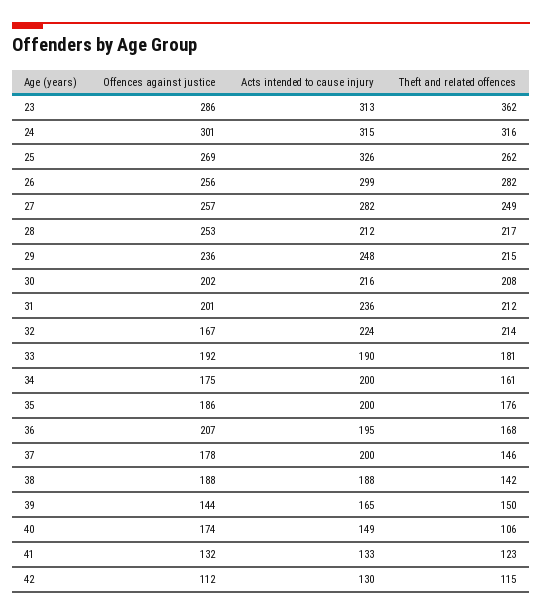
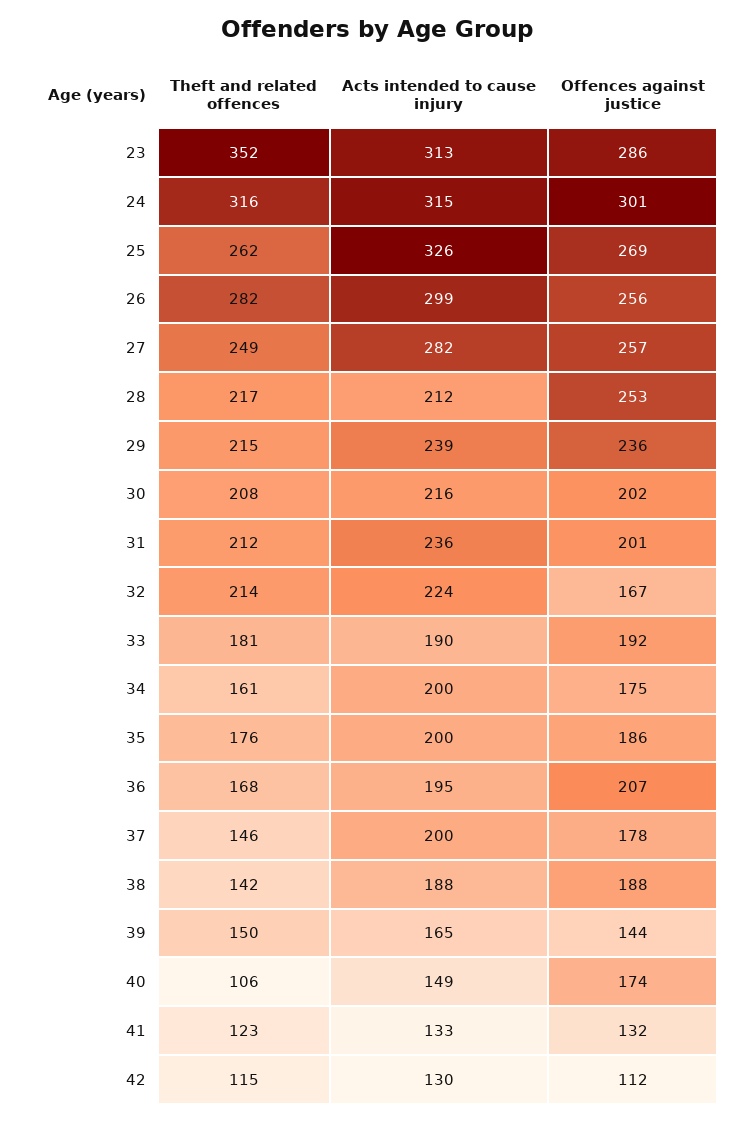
  {
    "Offences against justice": {
      "23": 286,
      "24": 301,
      "25": 269,
      "26": 256,
      "27": 257,
      "28": 253,
      "29": 236,
      "30": 202,
      "31": 201,
      "32": 167,
      "33": 192,
      "34": 175,
      "35": 186,
      "36": 207,
      "37": 178,
      "38": 188,
      "39": 144,
      "40": 174,
      "41": 132,
      "42": 112
    },
    "Acts intended to cause injury": {
      "23": 313,
      "24": 315,
      "25": 326,
      "26": 299,
      "27": 282,
      "28": 212,
-     "29": 248,
+     "29": 239,
      "30": 216,
      "31": 236,
      "32": 224,
      "33": 190,
      "34": 200,
      "35": 200,
      "36": 195,
      "37": 200,
      "38": 188,
      "39": 165,
      "40": 149,
      "41": 133,
      "42": 130
    },
    "Theft and related offences": {
-     "23": 362,
+     "23": 352,
      "24": 316,
      "25": 262,
      "26": 282,
      "27": 249,
      "28": 217,
      "29": 215,
      "30": 208,
      "31": 212,
      "32": 214,
      "33": 181,
      "34": 161,
      "35": 176,
      "36": 168,
      "37": 146,
      "38": 142,
      "39": 150,
      "40": 106,
      "41": 123,
      "42": 115
    }
  }

